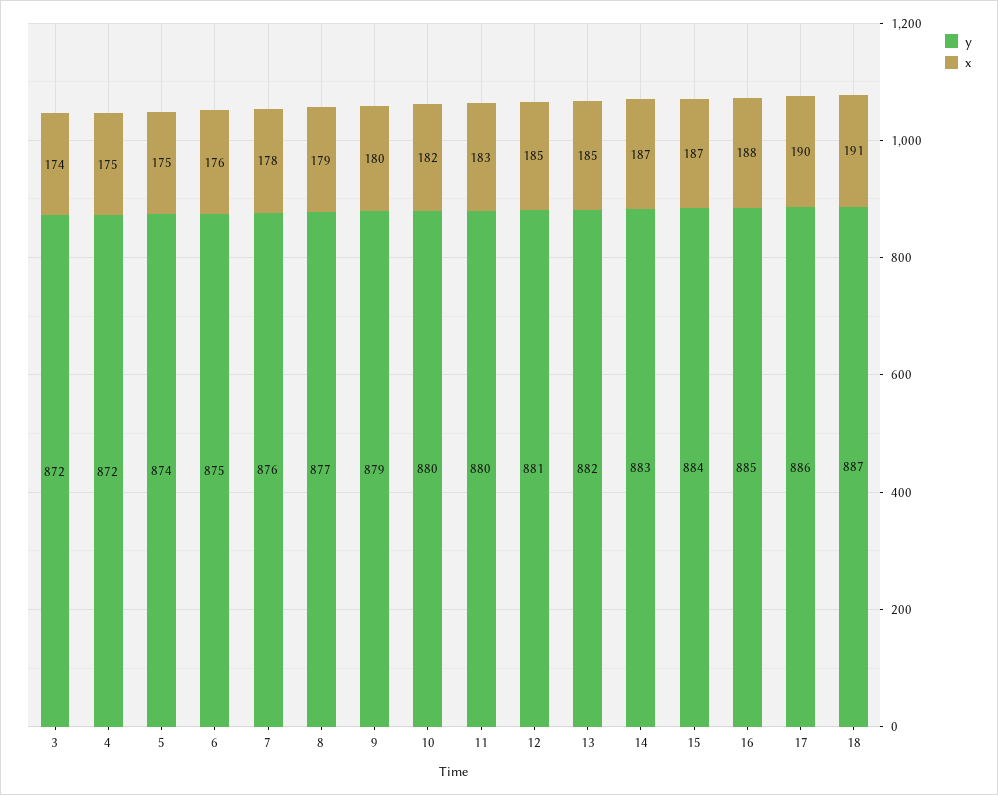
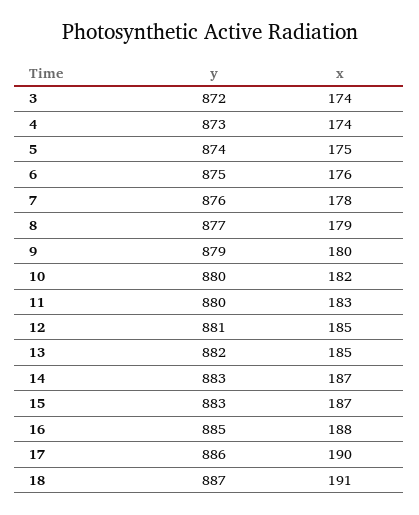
  {
    "y": {
      "3": 872,
-     "4": 872,
+     "4": 873,
      "5": 874,
      "6": 875,
      "7": 876,
      "8": 877,
      "9": 879,
      "10": 880,
      "11": 880,
      "12": 881,
      "13": 882,
      "14": 883,
-     "15": 884,
+     "15": 883,
      "16": 885,
      "17": 886,
      "18": 887
    },
    "x": {
      "3": 174,
-     "4": 175,
+     "4": 174,
      "5": 175,
      "6": 176,
      "7": 178,
      "8": 179,
      "9": 180,
      "10": 182,
      "11": 183,
      "12": 185,
      "13": 185,
      "14": 187,
      "15": 187,
      "16": 188,
      "17": 190,
      "18": 191
    }
  }

